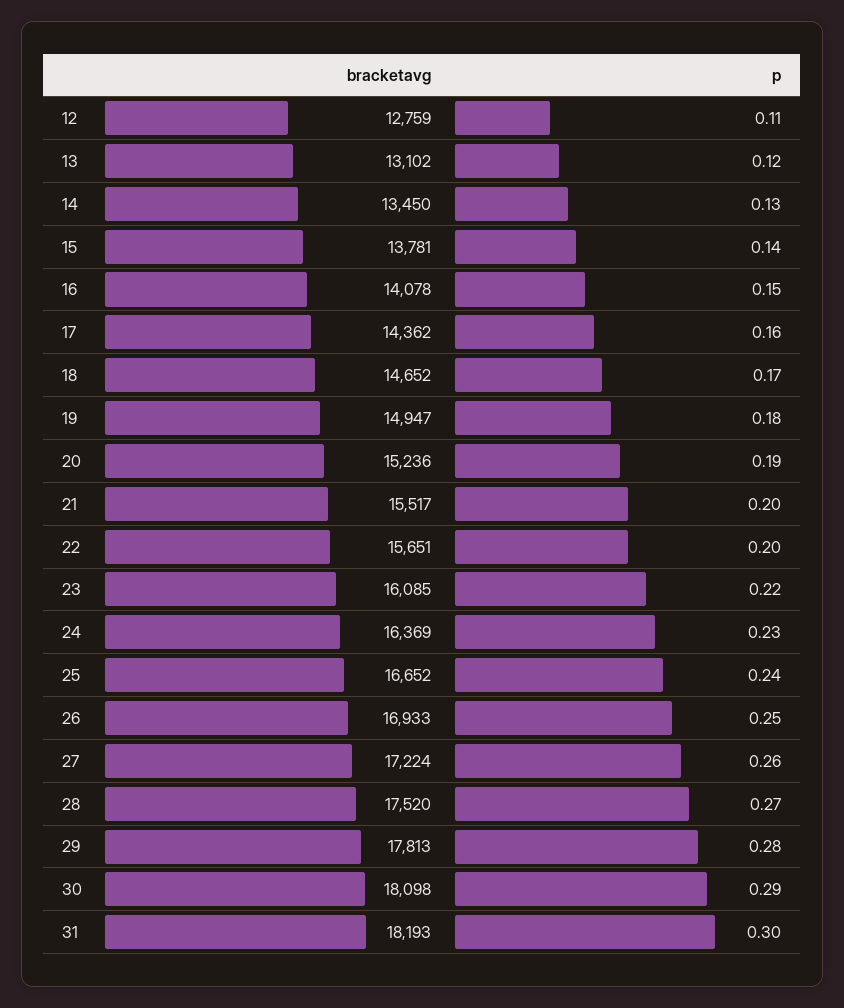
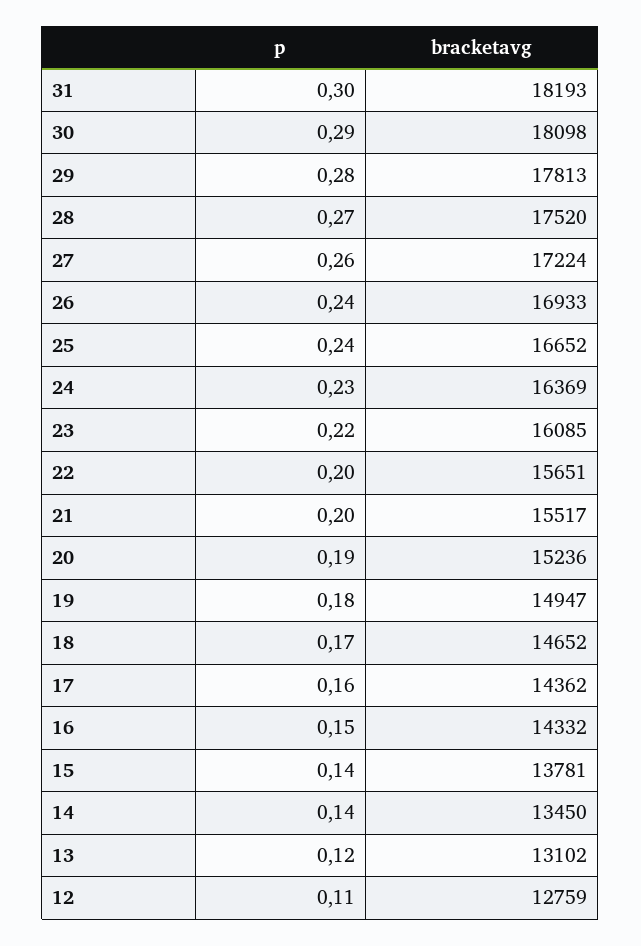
  {
    "bracketavg": {
      "12": 12759,
      "13": 13102,
      "14": 13450,
      "15": 13781,
-     "16": 14078,
+     "16": 14332,
      "17": 14362,
      "18": 14652,
      "19": 14947,
      "20": 15236,
      "21": 15517,
      "22": 15651,
      "23": 16085,
      "24": 16369,
      "25": 16652,
      "26": 16933,
      "27": 17224,
      "28": 17520,
      "29": 17813,
      "30": 18098,
      "31": 18193
    },
    "p": {
      "12": 0.11,
      "13": 0.12,
-     "14": 0.13,
+     "14": 0.14,
      "15": 0.14,
      "16": 0.15,
      "17": 0.16,
      "18": 0.17,
      "19": 0.18,
      "20": 0.19,
      "21": 0.2,
      "22": 0.2,
      "23": 0.22,
      "24": 0.23,
      "25": 0.24,
-     "26": 0.25,
+     "26": 0.24,
      "27": 0.26,
      "28": 0.27,
      "29": 0.28,
      "30": 0.29,
      "31": 0.3
    }
  }

